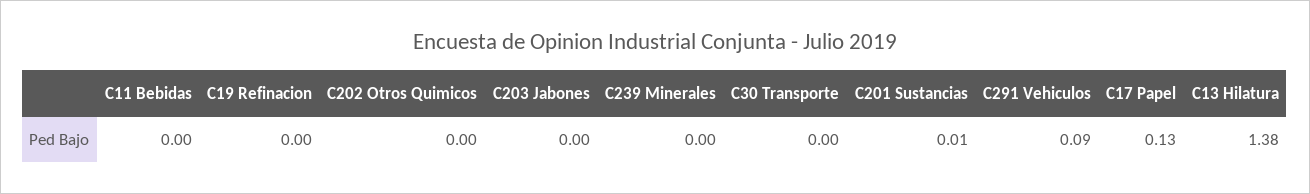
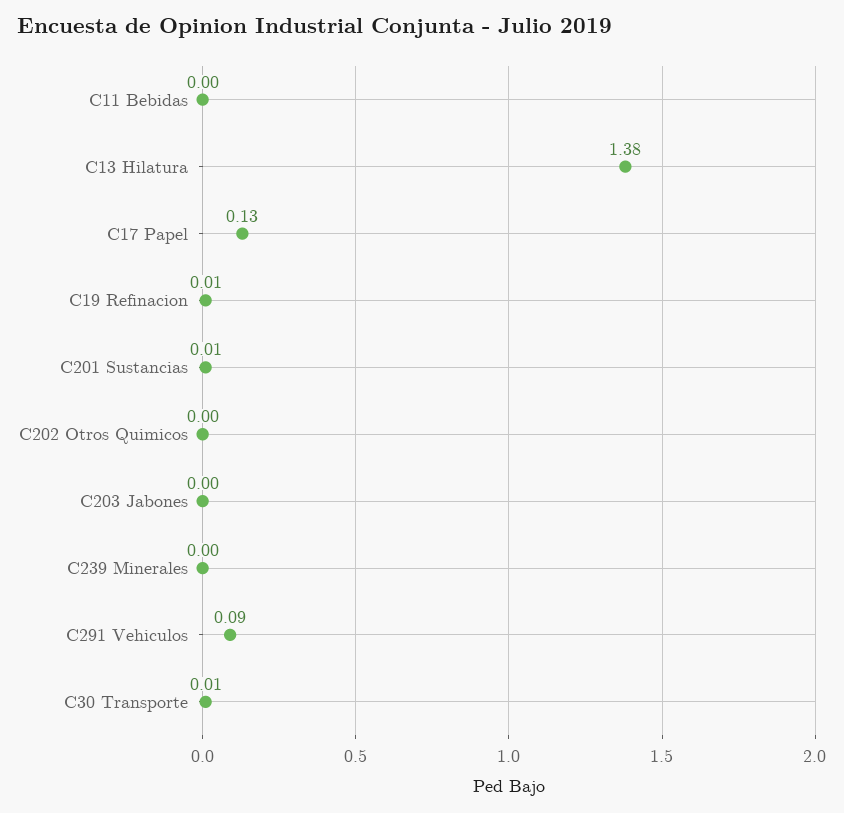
  {
    "C11 Bebidas": 0,
-   "C19 Refinacion": 0,
+   "C19 Refinacion": 0.01,
    "C202 Otros Quimicos": 0,
    "C203 Jabones": 0,
    "C239 Minerales": 0,
-   "C30 Transporte": 0,
+   "C30 Transporte": 0.01,
    "C201 Sustancias": 0.01,
    "C291 Vehiculos": 0.09,
    "C17 Papel": 0.13,
    "C13 Hilatura": 1.38
  }

